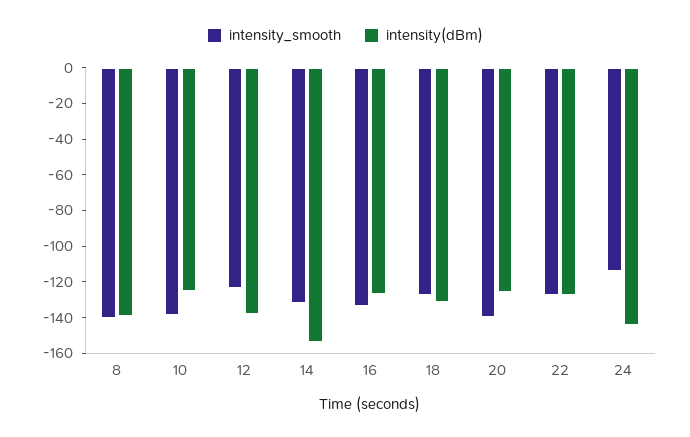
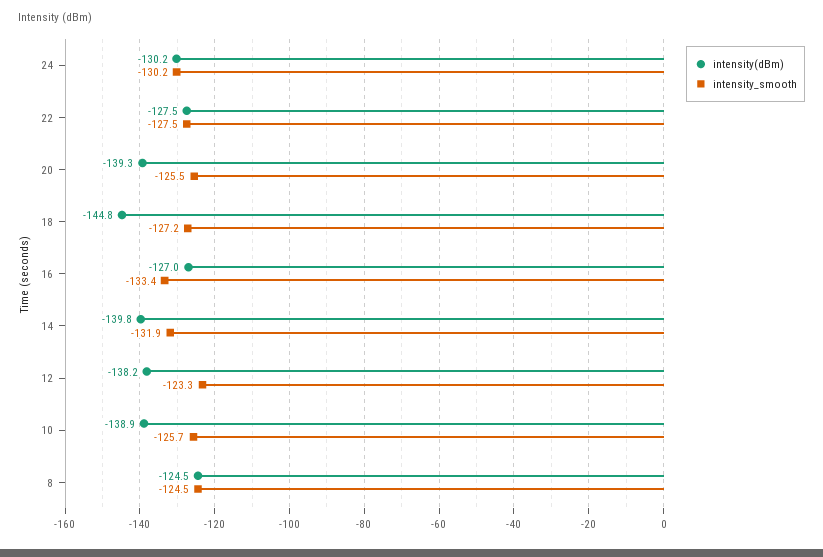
  {
    "intensity_smooth": {
-     "8": -140,
+     "8": -124.5,
-     "10": -140,
+     "10": -125.7,
      "12": -123.3,
      "14": -131.9,
      "16": -133.4,
      "18": -127.2,
-     "20": -140,
+     "20": -125.5,
      "22": -127.5,
-     "24": -115
+     "24": -130.2
    },
    "intensity(dBm)": {
-     "8": -140,
+     "8": -124.5,
-     "10": -125,
+     "10": -138.9,
      "12": -138.2,
-     "14": -155,
+     "14": -139.8,
      "16": -127,
-     "18": -130,
+     "18": -144.8,
-     "20": -125,
+     "20": -139.3,
      "22": -127.5,
-     "24": -145
+     "24": -130.2
    }
  }

